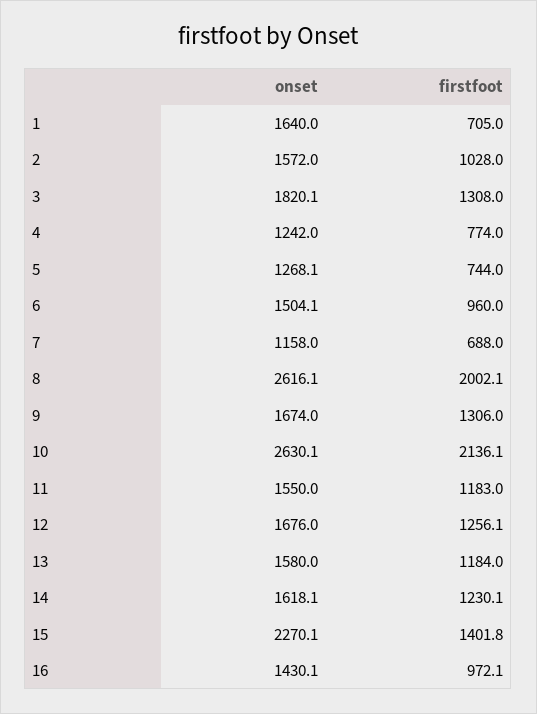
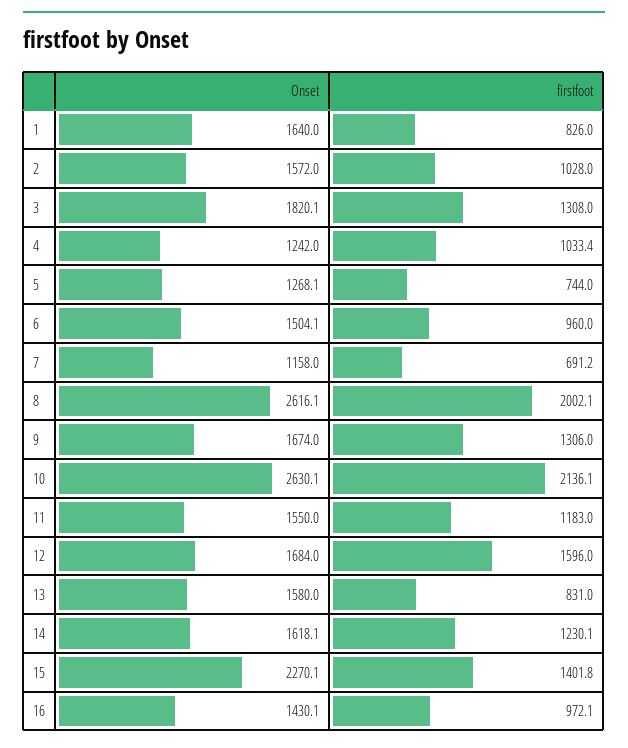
  {
    "onset": {
      "1": 1640,
      "2": 1572,
      "3": 1820.1,
      "4": 1242,
      "5": 1268.1,
      "6": 1504.1,
      "7": 1158,
      "8": 2616.1,
      "9": 1674,
      "10": 2630.1,
      "11": 1550,
-     "12": 1676,
+     "12": 1684,
      "13": 1580,
      "14": 1618.1,
      "15": 2270.1,
      "16": 1430.1
    },
    "firstfoot": {
-     "1": 705,
+     "1": 826,
      "2": 1028,
      "3": 1308,
-     "4": 774,
+     "4": 1033.4,
      "5": 744,
      "6": 960,
-     "7": 688,
+     "7": 691.2,
      "8": 2002.1,
      "9": 1306,
      "10": 2136.1,
      "11": 1183,
-     "12": 1256.1,
+     "12": 1596,
-     "13": 1184,
+     "13": 831,
      "14": 1230.1,
      "15": 1401.8,
      "16": 972.1
    }
  }

